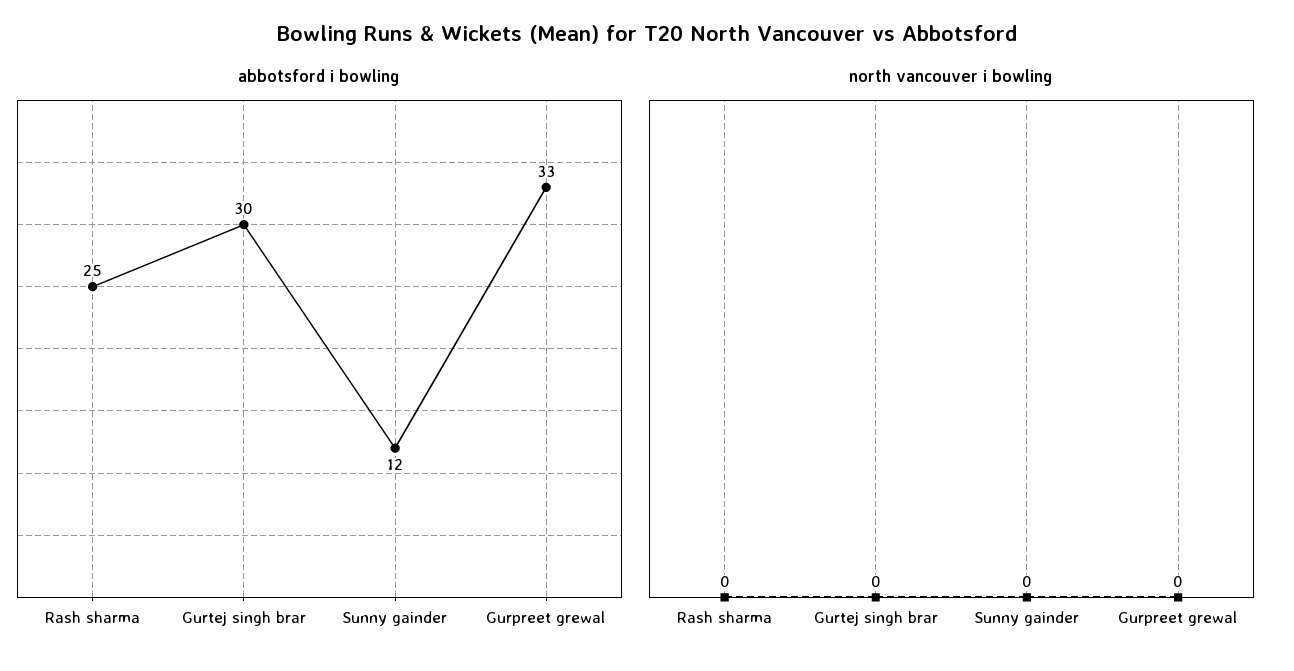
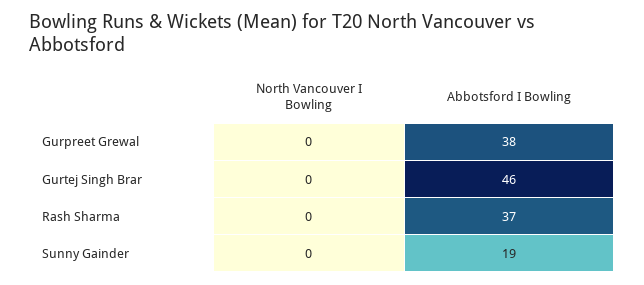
  {
    "abbotsford i bowling": {
-     "Rash sharma": 25,
+     "Rash sharma": 37,
-     "Gurtej singh brar": 30,
+     "Gurtej singh brar": 46,
-     "Sunny gainder": 12,
+     "Sunny gainder": 19,
-     "Gurpreet grewal": 33
+     "Gurpreet grewal": 38
    },
    "north vancouver i bowling": {
      "Rash sharma": 0,
      "Gurtej singh brar": 0,
      "Sunny gainder": 0,
      "Gurpreet grewal": 0
    }
  }

